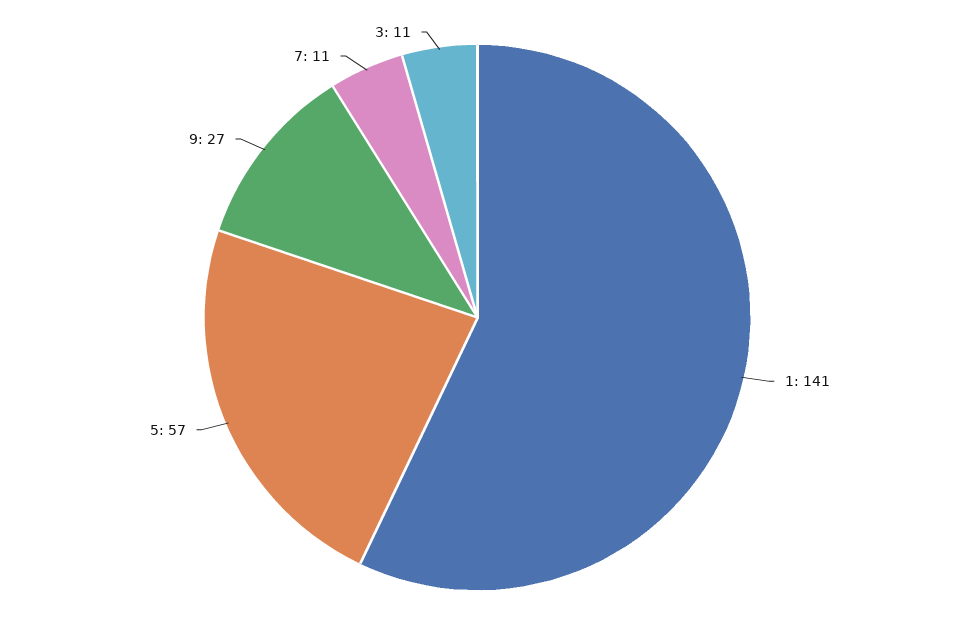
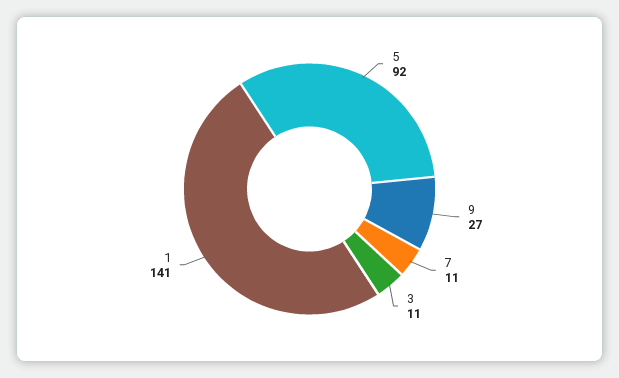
  {
    "1": 141,
-   "5": 57,
+   "5": 92,
    "9": 27,
    "7": 11,
    "3": 11
  }

